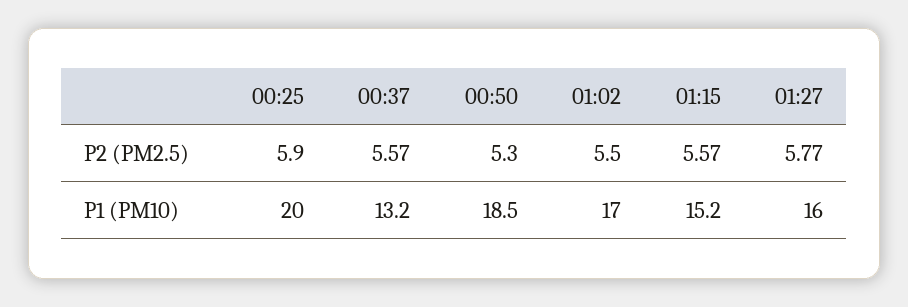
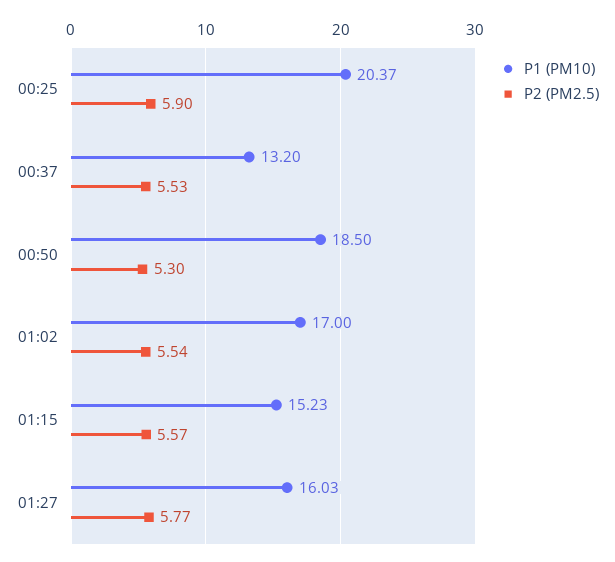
  {
    "P2 (PM2.5)": {
      "00:25": 5.9,
-     "00:37": 5.57,
+     "00:37": 5.53,
      "00:50": 5.3,
-     "01:02": 5.5,
+     "01:02": 5.54,
      "01:15": 5.57,
      "01:27": 5.77
    },
    "P1 (PM10)": {
-     "00:25": 20,
+     "00:25": 20.37,
      "00:37": 13.2,
      "00:50": 18.5,
      "01:02": 17,
      "01:15": 15.23,
      "01:27": 16.03
    }
  }

